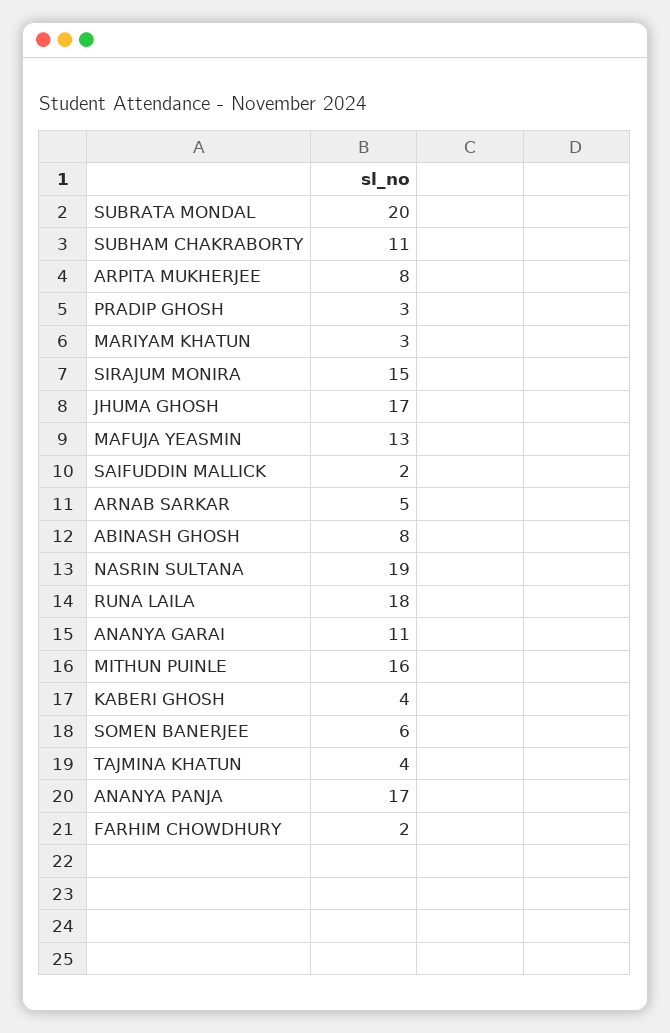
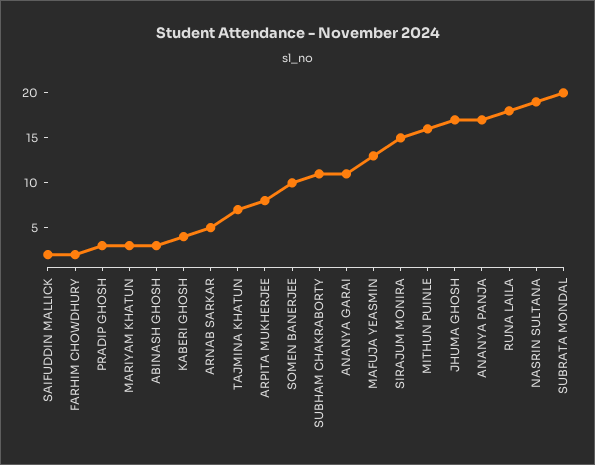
  {
    "SUBRATA MONDAL": 20,
    "SUBHAM CHAKRABORTY": 11,
    "ARPITA MUKHERJEE": 8,
    "PRADIP GHOSH": 3,
    "MARIYAM KHATUN": 3,
    "SIRAJUM MONIRA": 15,
    "JHUMA GHOSH": 17,
    "MAFUJA YEASMIN": 13,
    "SAIFUDDIN MALLICK": 2,
    "ARNAB SARKAR": 5,
-   "ABINASH GHOSH": 8,
+   "ABINASH GHOSH": 3,
    "NASRIN SULTANA": 19,
    "RUNA LAILA": 18,
    "ANANYA GARAI": 11,
    "MITHUN PUINLE": 16,
    "KABERI GHOSH": 4,
-   "SOMEN BANERJEE": 6,
+   "SOMEN BANERJEE": 10,
-   "TAJMINA KHATUN": 4,
+   "TAJMINA KHATUN": 7,
    "ANANYA PANJA": 17,
    "FARHIM CHOWDHURY": 2
  }

